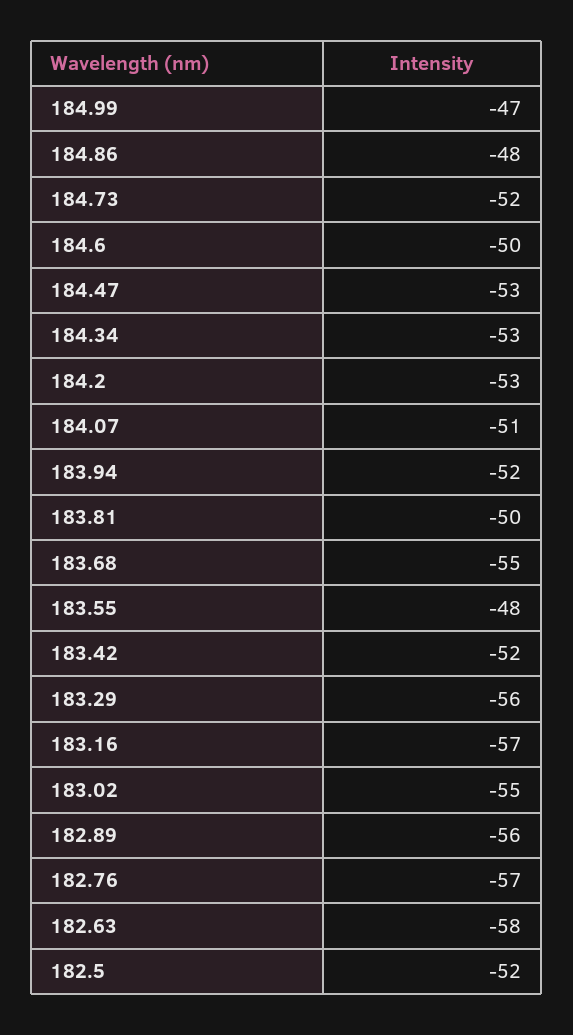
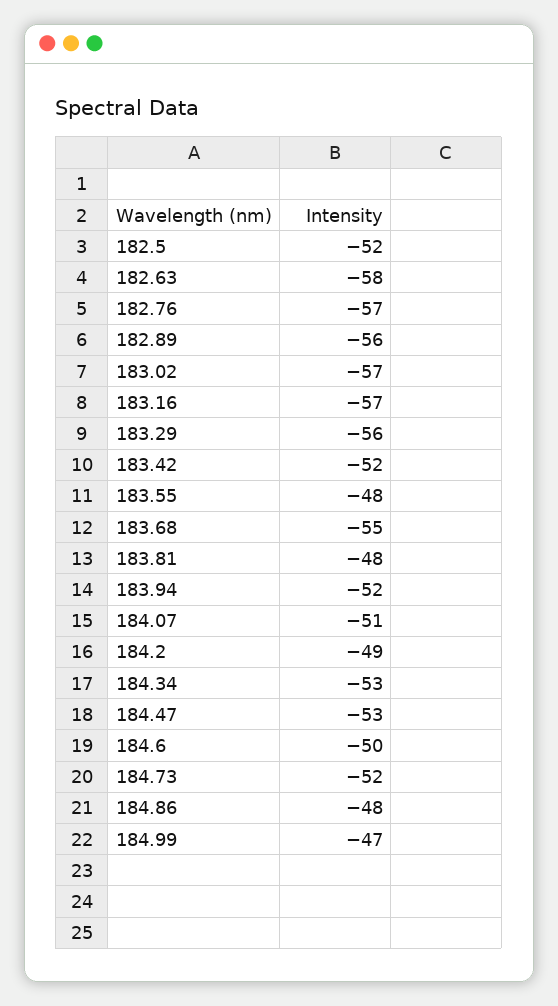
  {
    "184.99": -47,
    "184.86": -48,
    "184.73": -52,
    "184.6": -50,
    "184.47": -53,
    "184.34": -53,
-   "184.2": -53,
+   "184.2": -49,
    "184.07": -51,
    "183.94": -52,
-   "183.81": -50,
+   "183.81": -48,
    "183.68": -55,
    "183.55": -48,
    "183.42": -52,
    "183.29": -56,
    "183.16": -57,
-   "183.02": -55,
+   "183.02": -57,
    "182.89": -56,
    "182.76": -57,
    "182.63": -58,
    "182.5": -52
  }

